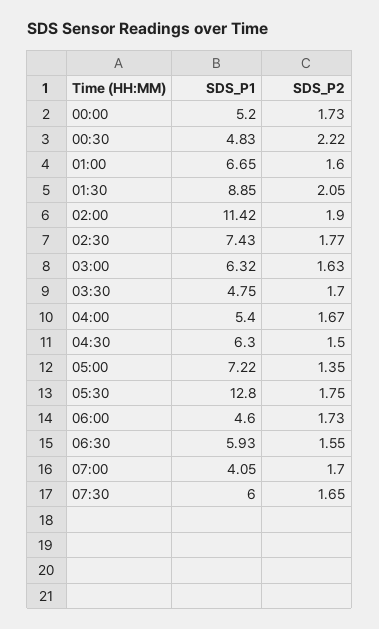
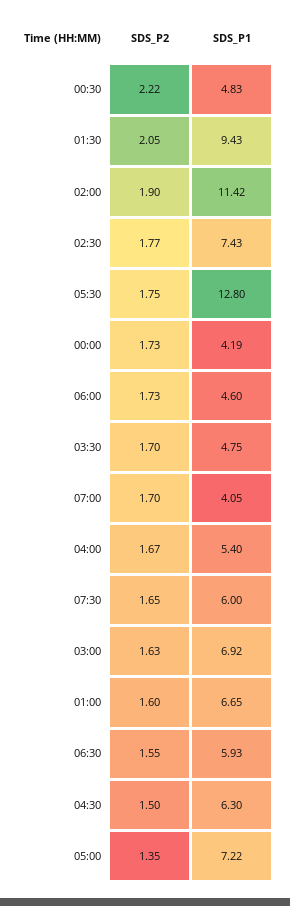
  {
    "SDS_P1": {
-     "00:00": 5.2,
+     "00:00": 4.19,
      "00:30": 4.83,
      "01:00": 6.65,
-     "01:30": 8.85,
+     "01:30": 9.43,
      "02:00": 11.42,
      "02:30": 7.43,
-     "03:00": 6.32,
+     "03:00": 6.92,
      "03:30": 4.75,
      "04:00": 5.4,
      "04:30": 6.3,
      "05:00": 7.22,
      "05:30": 12.8,
      "06:00": 4.6,
      "06:30": 5.93,
      "07:00": 4.05,
      "07:30": 6
    },
    "SDS_P2": {
      "00:00": 1.73,
      "00:30": 2.22,
      "01:00": 1.6,
      "01:30": 2.05,
      "02:00": 1.9,
      "02:30": 1.77,
      "03:00": 1.63,
      "03:30": 1.7,
      "04:00": 1.67,
      "04:30": 1.5,
      "05:00": 1.35,
      "05:30": 1.75,
      "06:00": 1.73,
      "06:30": 1.55,
      "07:00": 1.7,
      "07:30": 1.65
    }
  }

